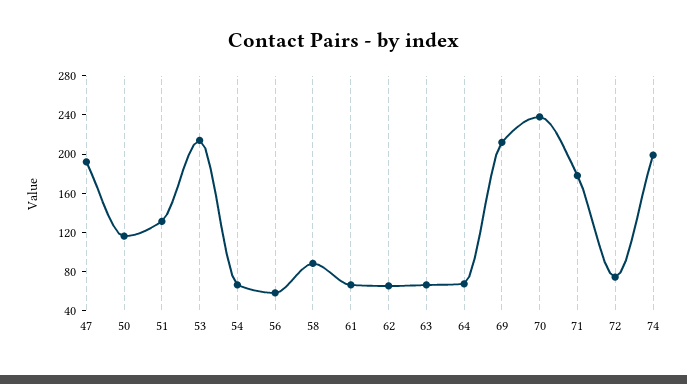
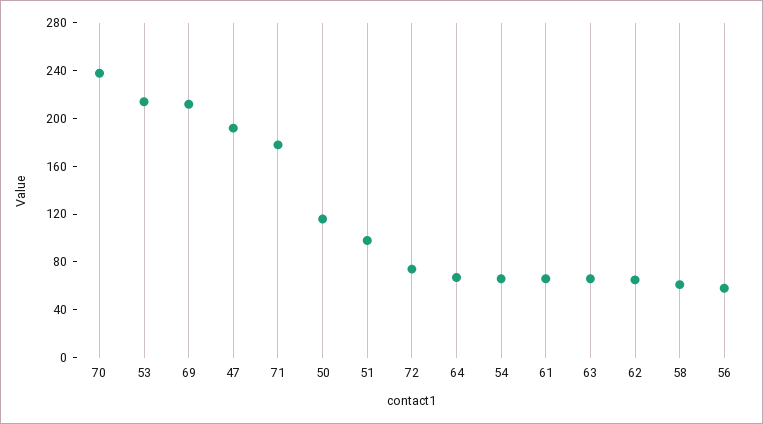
  {
    "47": 190,
    "50": 120,
-   "51": 130,
+   "51": 100,
    "53": 210,
    "54": 70,
    "56": 60,
-   "58": 90,
+   "58": 60,
    "61": 70,
    "62": 70,
    "63": 70,
    "64": 70,
    "69": 210,
    "70": 240,
    "71": 180,
-   "72": 70,
+   "72": 70
-   "74": 200
  }

